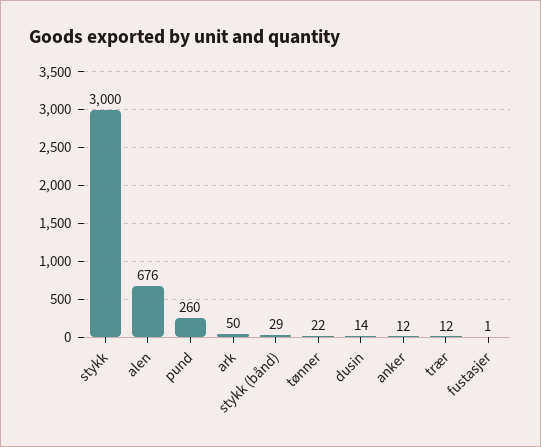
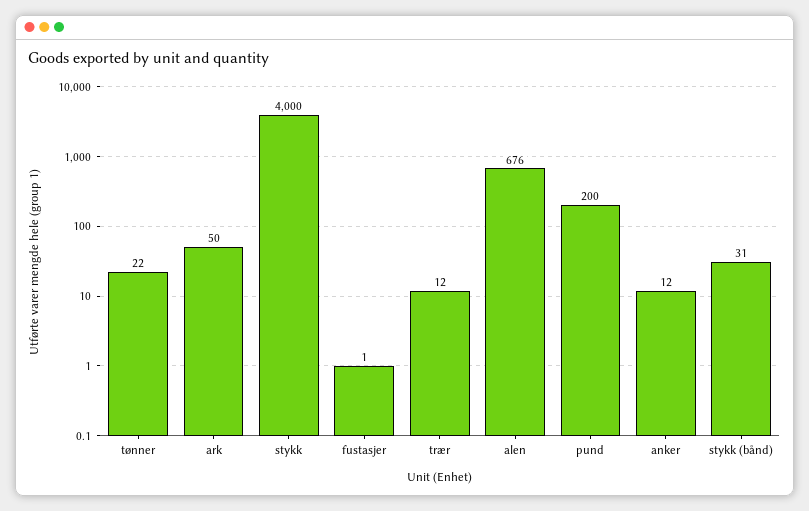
  {
-   "stykk": 3000,
+   "stykk": 4000,
    "alen": 676,
-   "pund": 260,
+   "pund": 200,
    "ark": 50,
-   "stykk (bånd)": 29,
+   "stykk (bånd)": 31,
    "tønner": 22,
-   "dusin": 14,
    "anker": 12,
    "trær": 12,
    "fustasjer": 1
  }

